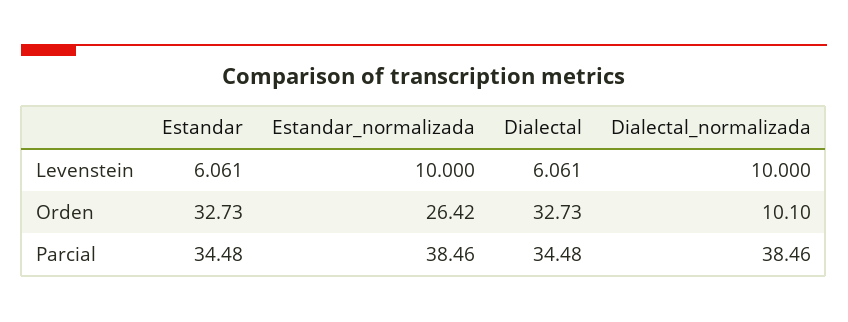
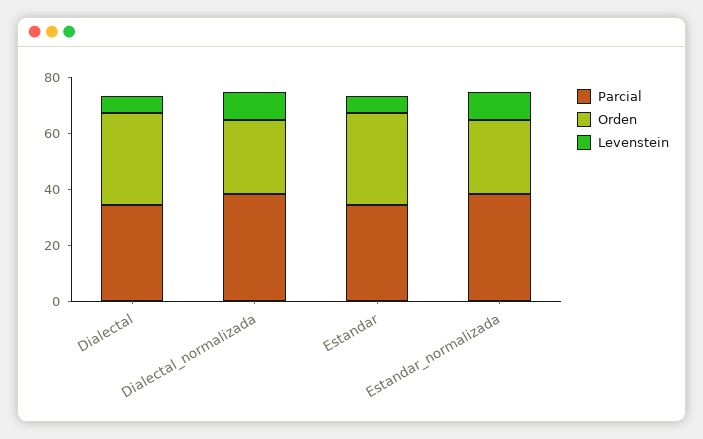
  {
    "Levenstein": {
      "Estandar": 6.061,
      "Estandar_normalizada": 10,
      "Dialectal": 6.061,
      "Dialectal_normalizada": 10
    },
    "Orden": {
      "Estandar": 32.73,
      "Estandar_normalizada": 26.42,
      "Dialectal": 32.73,
-     "Dialectal_normalizada": 10.1
+     "Dialectal_normalizada": 25
    },
    "Parcial": {
      "Estandar": 34.48,
      "Estandar_normalizada": 38.46,
      "Dialectal": 34.48,
      "Dialectal_normalizada": 38.46
    }
  }

